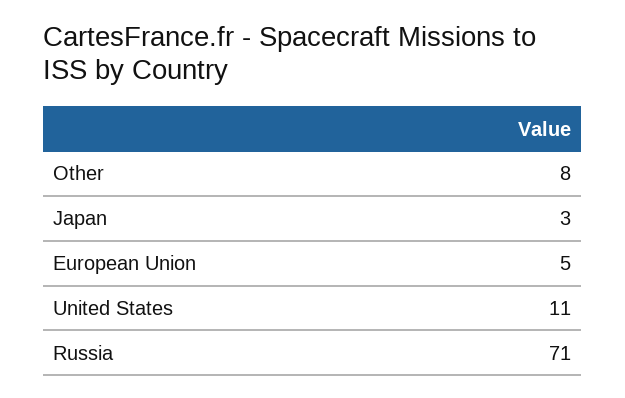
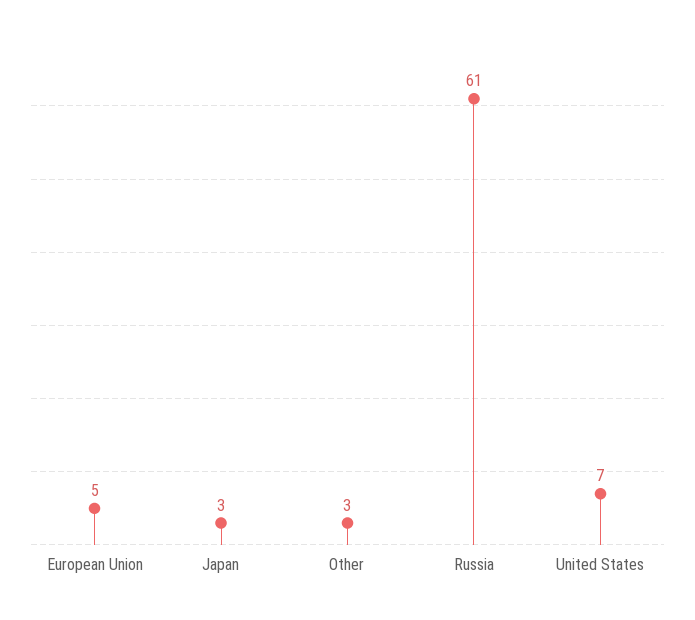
  {
-   "Other": 8,
+   "Other": 3,
    "Japan": 3,
    "European Union": 5,
-   "United States": 11,
+   "United States": 7,
-   "Russia": 71
+   "Russia": 61
  }

